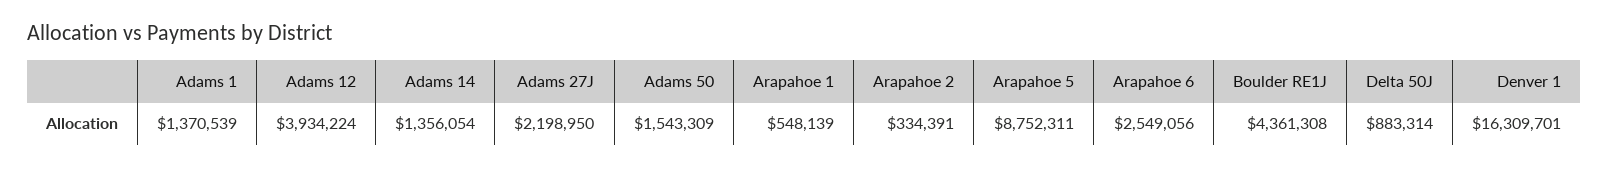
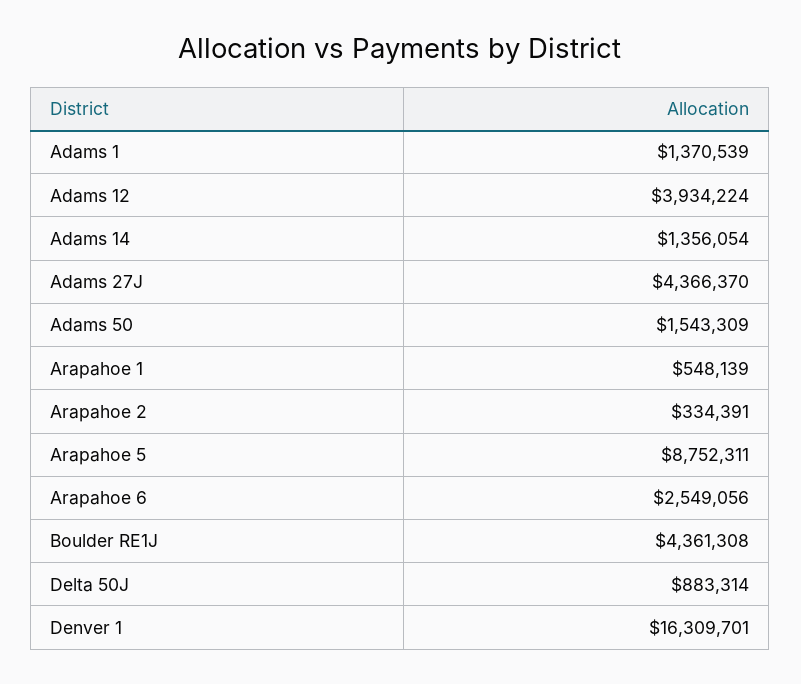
  {
    "Adams 1": 1370539,
    "Adams 12": 3934224,
    "Adams 14": 1356054,
-   "Adams 27J": 2198950,
+   "Adams 27J": 4366370,
    "Adams 50": 1543309,
    "Arapahoe 1": 548139,
    "Arapahoe 2": 334391,
    "Arapahoe 5": 8752311,
    "Arapahoe 6": 2549056,
    "Boulder RE1J": 4361308,
    "Delta 50J": 883314,
    "Denver 1": 16309701
  }

